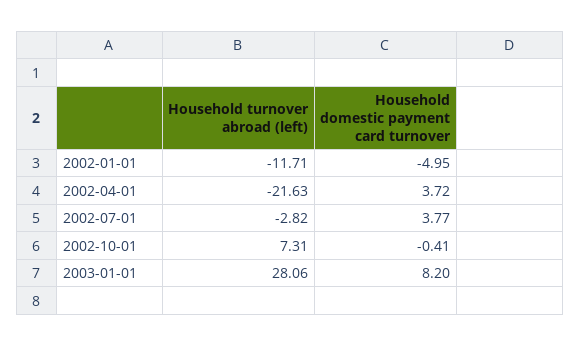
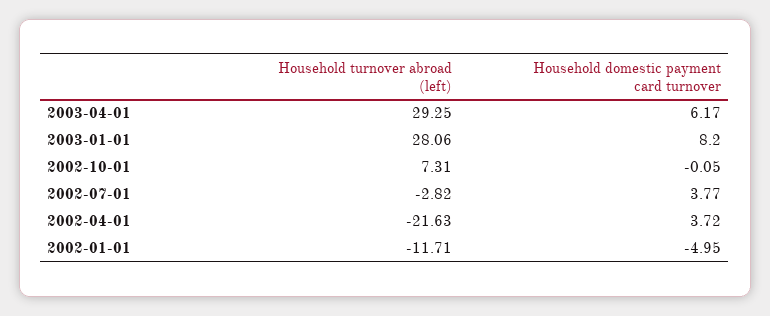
  {
    "Household turnover abroad (left)": {
      "2002-01-01": -11.71,
      "2002-04-01": -21.63,
      "2002-07-01": -2.82,
      "2002-10-01": 7.31,
-     "2003-01-01": 28.06
+     "2003-01-01": 28.06,
+     "2003-04-01": 29.25
    },
    "Household domestic payment card turnover": {
      "2002-01-01": -4.95,
      "2002-04-01": 3.72,
      "2002-07-01": 3.77,
-     "2002-10-01": -0.41,
+     "2002-10-01": -0.05,
-     "2003-01-01": 8.2
+     "2003-01-01": 8.2,
+     "2003-04-01": 6.17
    }
  }

